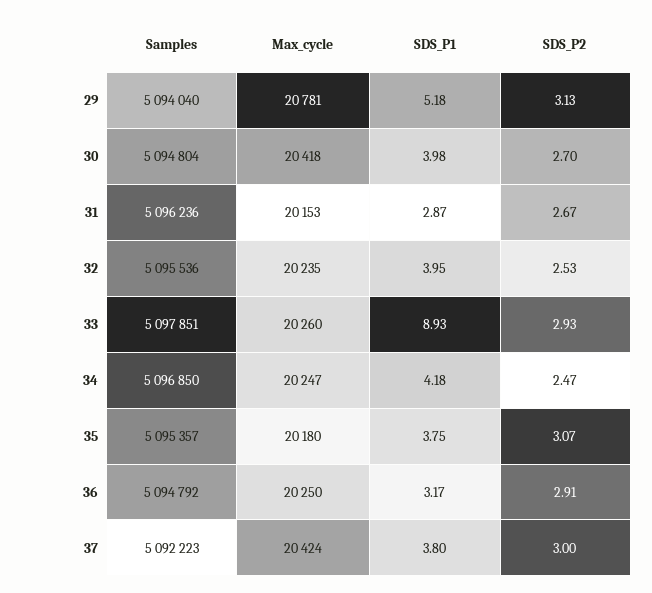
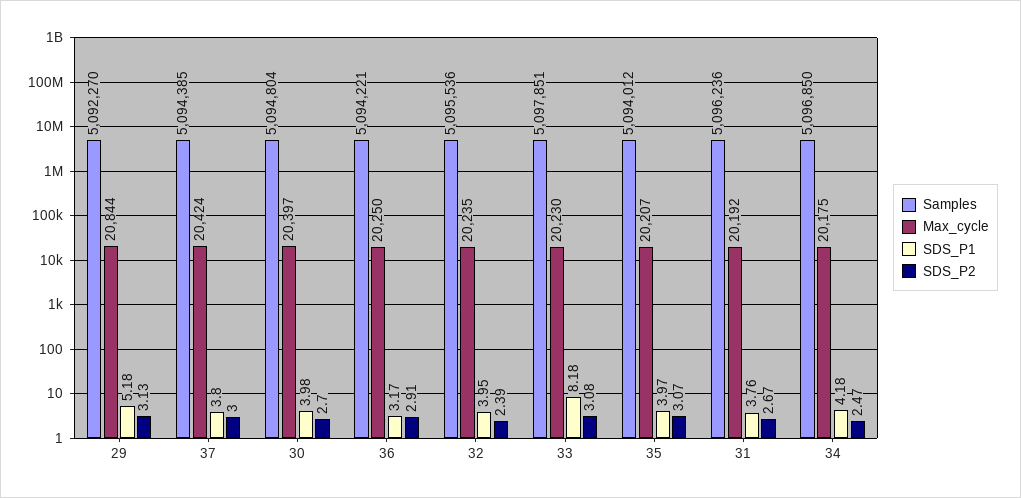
  {
    "Samples": {
-     "29": 5094040,
+     "29": 5092270,
      "30": 5094804,
      "31": 5096236,
      "32": 5095536,
      "33": 5097851,
      "34": 5096850,
-     "35": 5095357,
+     "35": 5094012,
-     "36": 5094792,
+     "36": 5094221,
-     "37": 5092223
+     "37": 5094385
    },
    "Max_cycle": {
-     "29": 20781,
+     "29": 20844,
-     "30": 20418,
+     "30": 20397,
-     "31": 20153,
+     "31": 20192,
      "32": 20235,
-     "33": 20260,
+     "33": 20230,
-     "34": 20247,
+     "34": 20175,
-     "35": 20180,
+     "35": 20207,
      "36": 20250,
      "37": 20424
    },
    "SDS_P1": {
      "29": 5.18,
      "30": 3.98,
-     "31": 2.87,
+     "31": 3.76,
      "32": 3.95,
-     "33": 8.93,
+     "33": 8.18,
      "34": 4.18,
-     "35": 3.75,
+     "35": 3.97,
      "36": 3.17,
      "37": 3.8
    },
    "SDS_P2": {
      "29": 3.13,
      "30": 2.7,
      "31": 2.67,
-     "32": 2.53,
+     "32": 2.39,
-     "33": 2.93,
+     "33": 3.08,
      "34": 2.47,
      "35": 3.07,
      "36": 2.91,
      "37": 3
    }
  }

